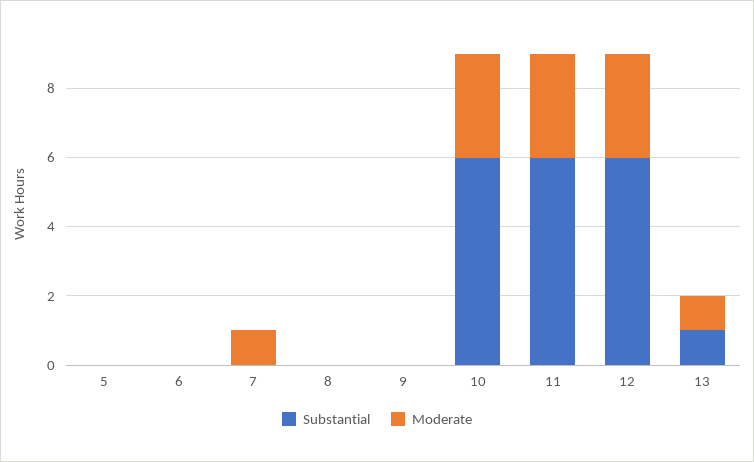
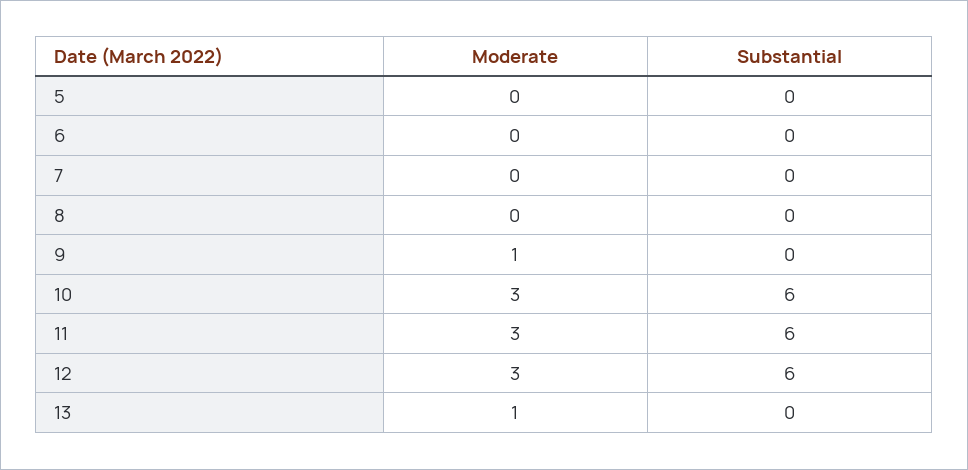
  {
    "Substantial": {
      "5": 0,
      "6": 0,
      "7": 0,
      "8": 0,
      "9": 0,
      "10": 6,
      "11": 6,
      "12": 6,
-     "13": 1
+     "13": 0
    },
    "Moderate": {
      "5": 0,
      "6": 0,
-     "7": 1,
+     "7": 0,
      "8": 0,
-     "9": 0,
+     "9": 1,
      "10": 3,
      "11": 3,
      "12": 3,
      "13": 1
    }
  }

